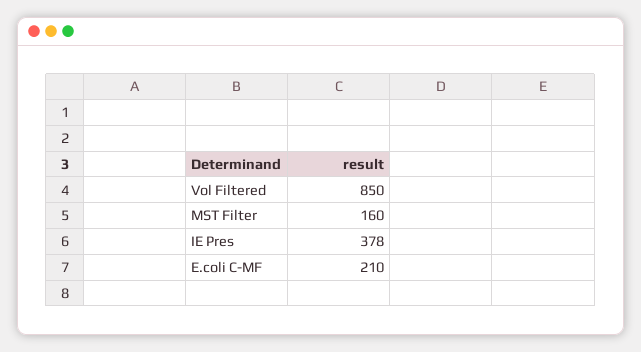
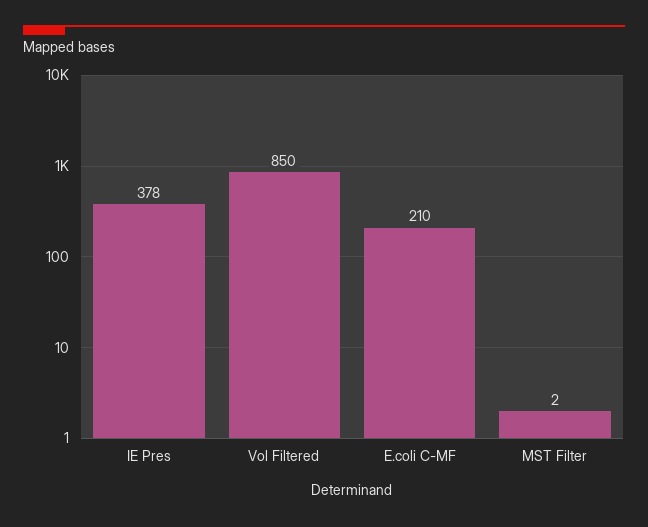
  {
    "Vol Filtered": 850,
-   "MST Filter": 160,
+   "MST Filter": 2,
    "IE Pres": 378,
    "E.coli C-MF": 210
  }

